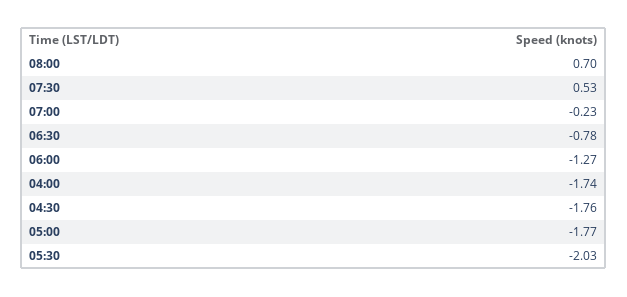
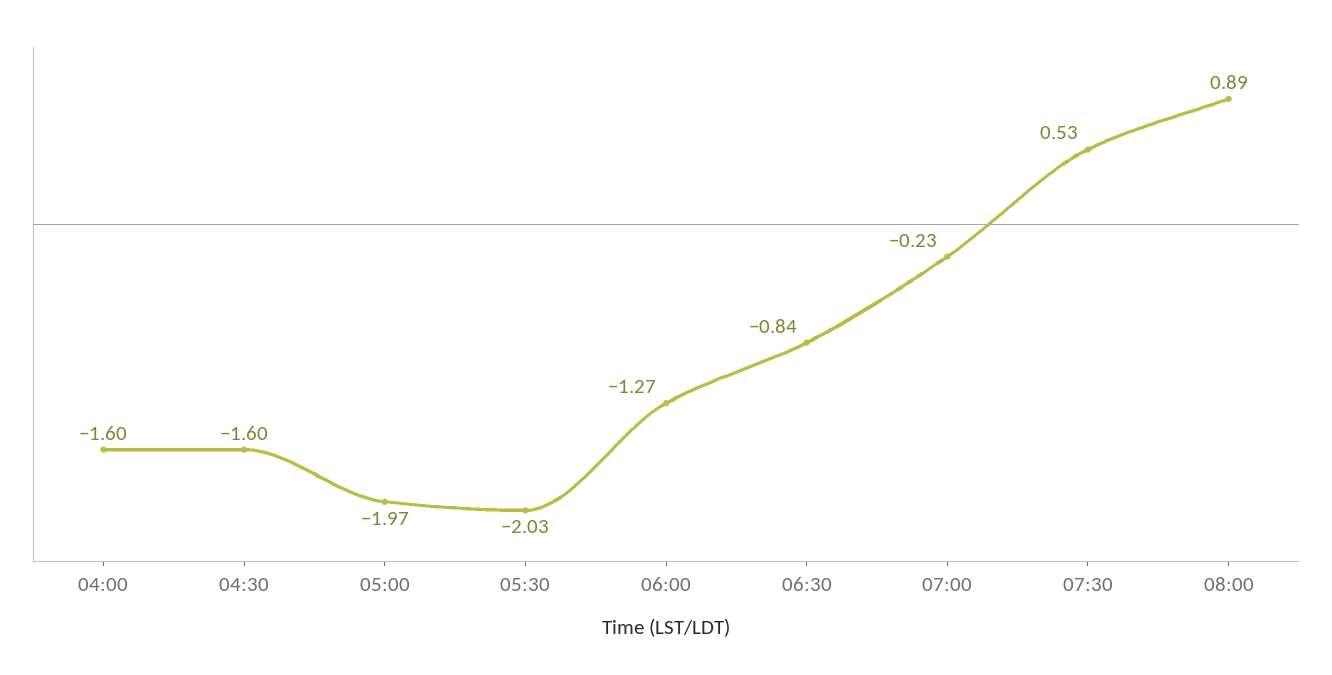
  {
-   "08:00": 0.7,
+   "08:00": 0.89,
    "07:30": 0.53,
    "07:00": -0.23,
-   "06:30": -0.78,
+   "06:30": -0.84,
    "06:00": -1.27,
-   "04:00": -1.74,
+   "04:00": -1.6,
-   "04:30": -1.76,
+   "04:30": -1.6,
-   "05:00": -1.77,
+   "05:00": -1.97,
    "05:30": -2.03
  }

